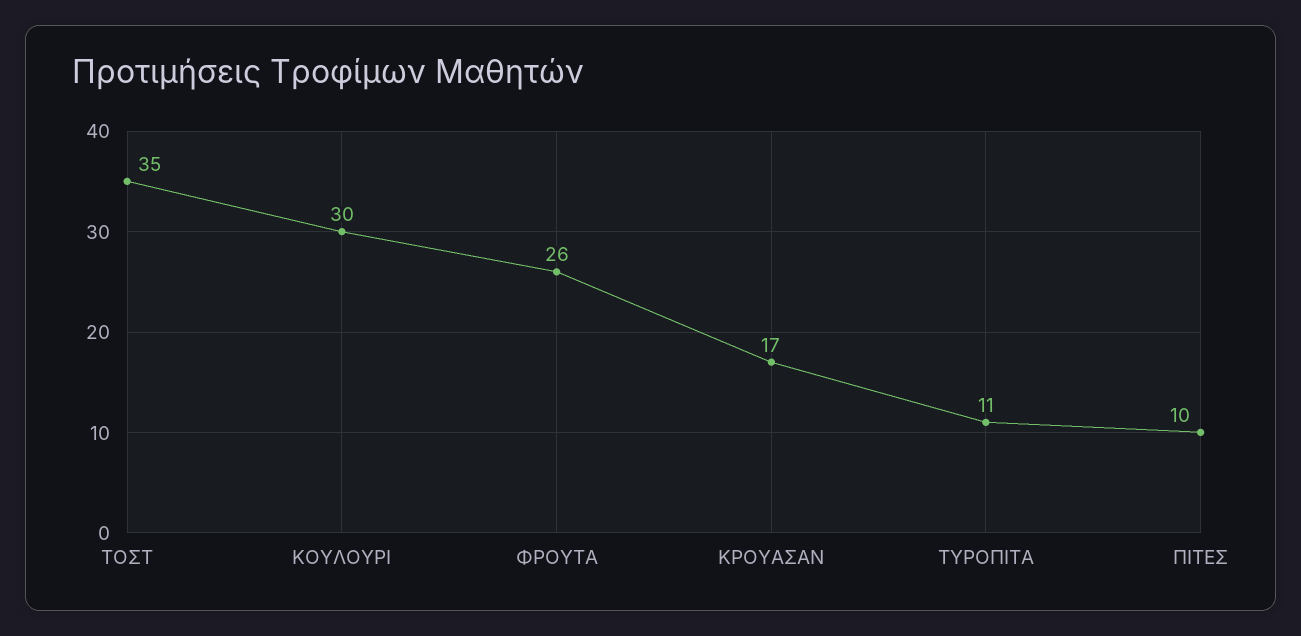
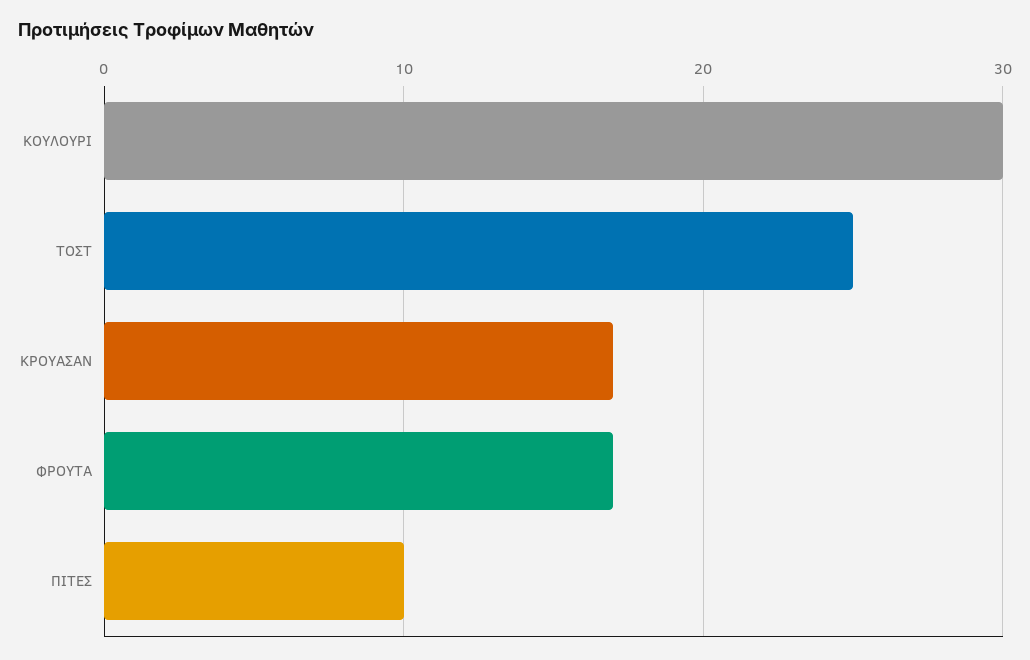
  {
-   "ΤΟΣΤ": 35,
+   "ΤΟΣΤ": 25,
    "ΚΟΥΛΟΥΡΙ": 30,
-   "ΦΡΟΥΤΑ": 26,
+   "ΦΡΟΥΤΑ": 17,
    "ΚΡΟΥΑΣΑΝ": 17,
-   "ΤΥΡΟΠΙΤΑ": 11,
    "ΠΙΤΕΣ": 10
  }

